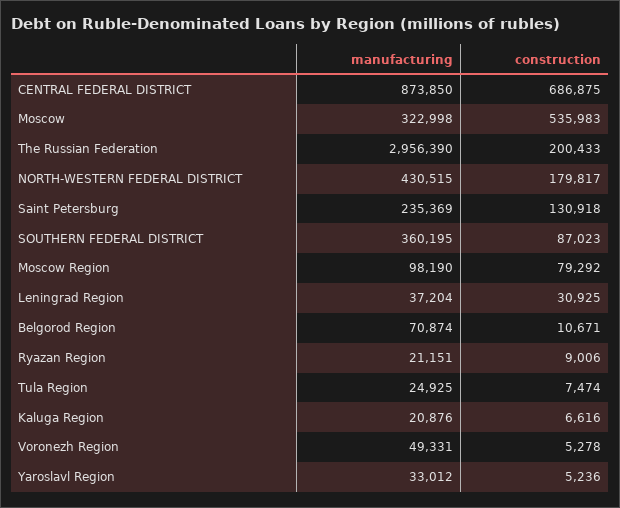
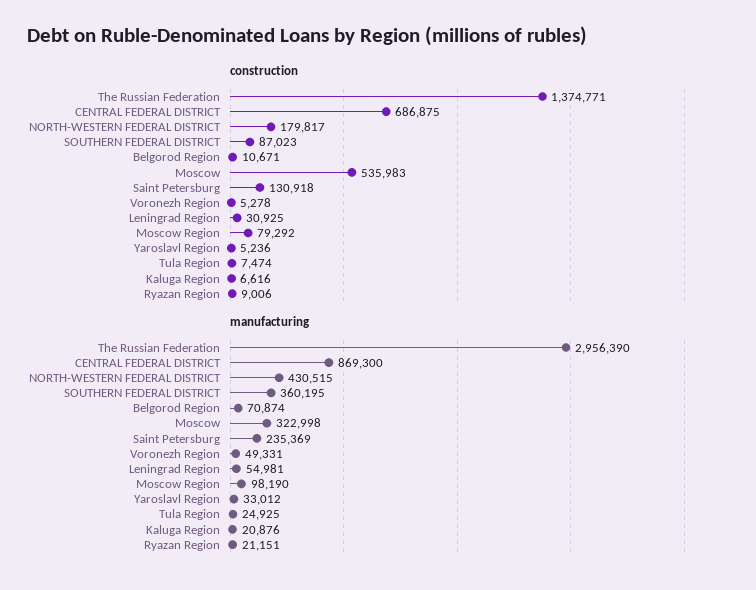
  {
    "manufacturing": {
-     "CENTRAL FEDERAL DISTRICT": 873850,
+     "CENTRAL FEDERAL DISTRICT": 869300,
      "Moscow": 322998,
      "The Russian Federation": 2956390,
      "NORTH-WESTERN FEDERAL DISTRICT": 430515,
      "Saint Petersburg": 235369,
      "SOUTHERN FEDERAL DISTRICT": 360195,
      "Moscow Region": 98190,
-     "Leningrad Region": 37204,
+     "Leningrad Region": 54981,
      "Belgorod Region": 70874,
      "Ryazan Region": 21151,
      "Tula Region": 24925,
      "Kaluga Region": 20876,
      "Voronezh Region": 49331,
      "Yaroslavl Region": 33012
    },
    "construction": {
      "CENTRAL FEDERAL DISTRICT": 686875,
      "Moscow": 535983,
-     "The Russian Federation": 200433,
+     "The Russian Federation": 1374771,
      "NORTH-WESTERN FEDERAL DISTRICT": 179817,
      "Saint Petersburg": 130918,
      "SOUTHERN FEDERAL DISTRICT": 87023,
      "Moscow Region": 79292,
      "Leningrad Region": 30925,
      "Belgorod Region": 10671,
      "Ryazan Region": 9006,
      "Tula Region": 7474,
      "Kaluga Region": 6616,
      "Voronezh Region": 5278,
      "Yaroslavl Region": 5236
    }
  }

